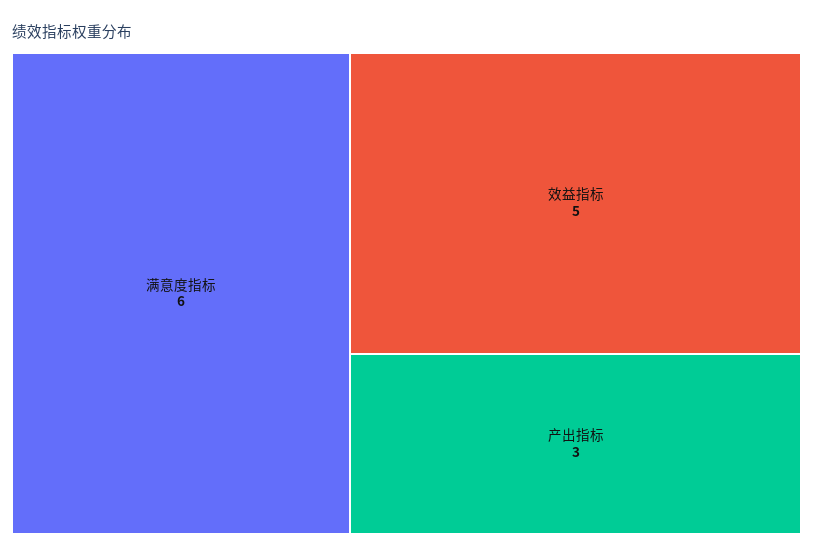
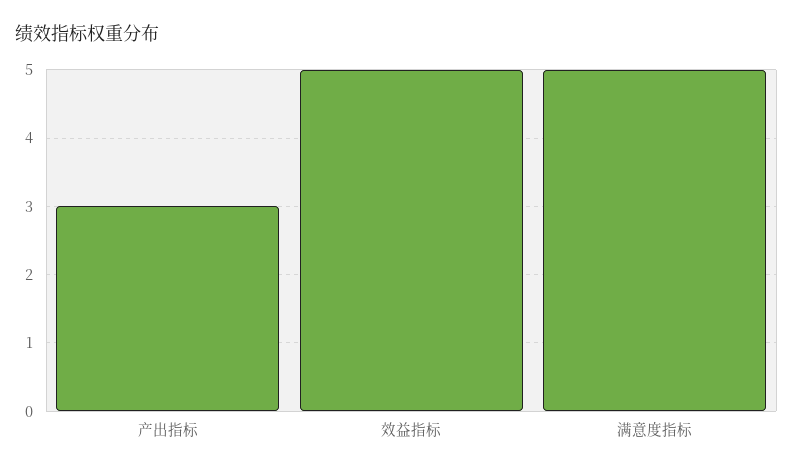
  {
-   "满意度指标": 6,
+   "满意度指标": 5,
    "效益指标": 5,
    "产出指标": 3
  }

